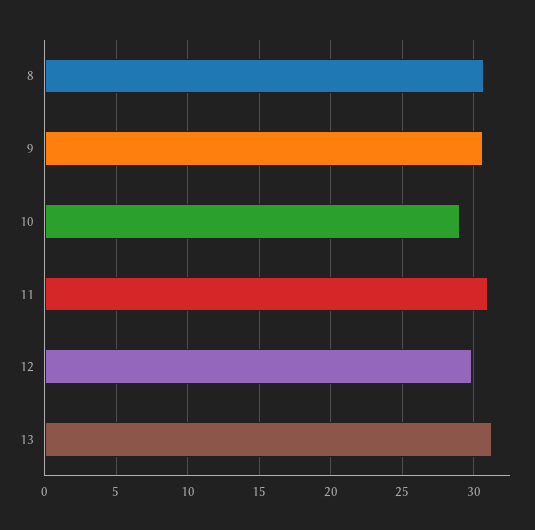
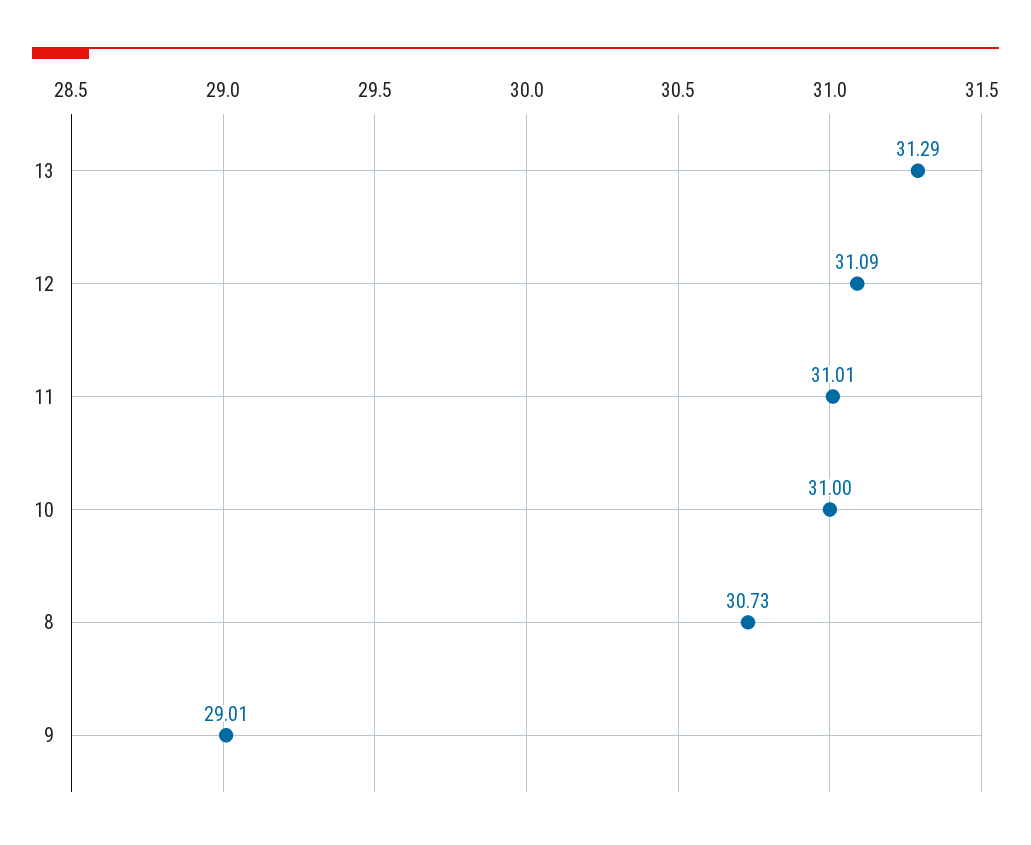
  {
    "8": 30.73,
-   "9": 30.5,
+   "9": 29.01,
-   "10": 29,
+   "10": 31,
    "11": 31.01,
-   "12": 30,
+   "12": 31.09,
    "13": 31.29
  }

